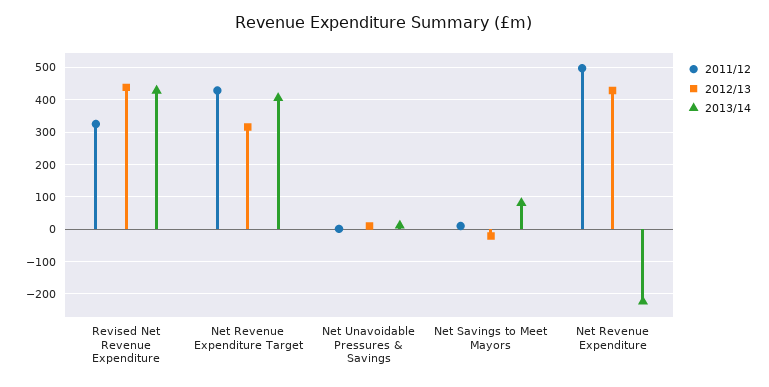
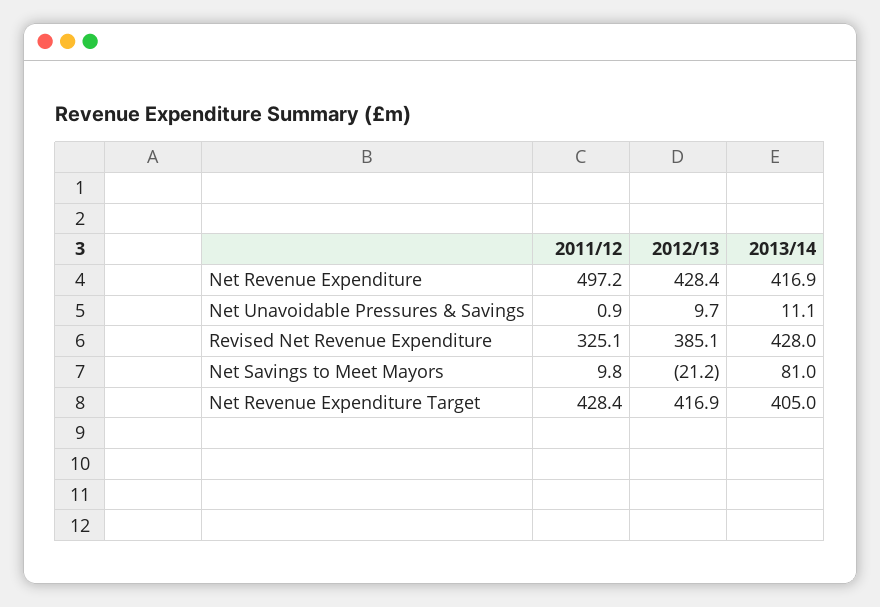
  {
    "2011/12": {
      "Revised Net Revenue Expenditure": 325.1,
      "Net Revenue Expenditure Target": 428.4,
      "Net Unavoidable Pressures & Savings": 0.9,
      "Net Savings to Meet Mayors": 9.8,
      "Net Revenue Expenditure": 497.2
    },
    "2012/13": {
-     "Revised Net Revenue Expenditure": 440,
+     "Revised Net Revenue Expenditure": 385.1,
-     "Net Revenue Expenditure Target": 320,
+     "Net Revenue Expenditure Target": 416.9,
      "Net Unavoidable Pressures & Savings": 9.7,
      "Net Savings to Meet Mayors": -21.2,
      "Net Revenue Expenditure": 428.4
    },
    "2013/14": {
      "Revised Net Revenue Expenditure": 428,
      "Net Revenue Expenditure Target": 405,
      "Net Unavoidable Pressures & Savings": 11.1,
      "Net Savings to Meet Mayors": 81,
-     "Net Revenue Expenditure": -220
+     "Net Revenue Expenditure": 416.9
    }
  }

